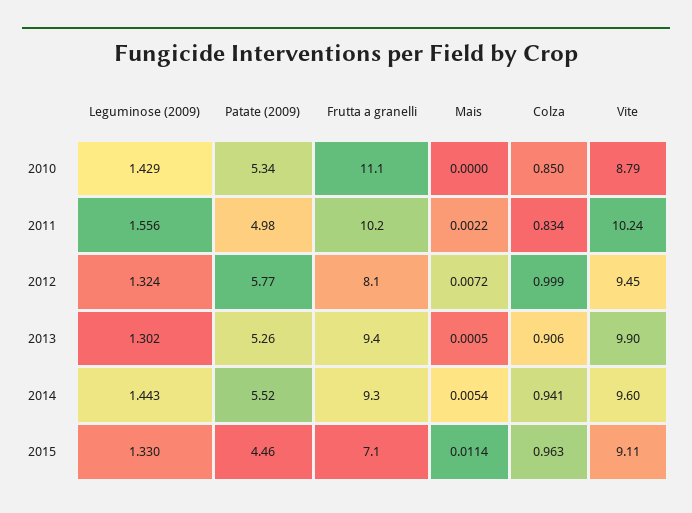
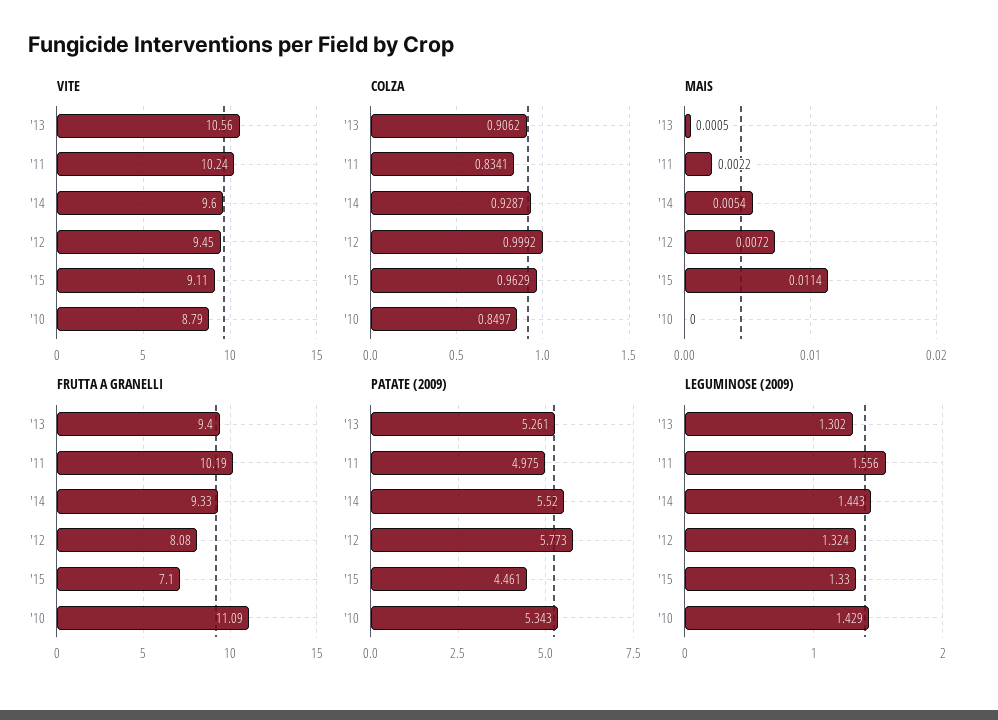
  {
    "Leguminose (2009)": {
      "2010": 1.429,
      "2011": 1.556,
      "2012": 1.324,
      "2013": 1.302,
      "2014": 1.443,
      "2015": 1.33
    },
    "Patate (2009)": {
      "2010": 5.343,
      "2011": 4.975,
      "2012": 5.773,
      "2013": 5.261,
      "2014": 5.52,
      "2015": 4.461
    },
    "Frutta a granelli": {
      "2010": 11.09,
      "2011": 10.19,
      "2012": 8.08,
      "2013": 9.4,
      "2014": 9.33,
      "2015": 7.1
    },
    "Mais": {
      "2010": 0,
      "2011": 0.0022,
      "2012": 0.0072,
      "2013": 0.0005,
      "2014": 0.0054,
      "2015": 0.0114
    },
    "Colza": {
      "2010": 0.8497,
      "2011": 0.8341,
      "2012": 0.9992,
      "2013": 0.9062,
-     "2014": 0.941,
+     "2014": 0.9287,
      "2015": 0.9629
    },
    "Vite": {
      "2010": 8.79,
      "2011": 10.24,
      "2012": 9.45,
-     "2013": 9.9,
+     "2013": 10.56,
      "2014": 9.6,
      "2015": 9.11
    }
  }

